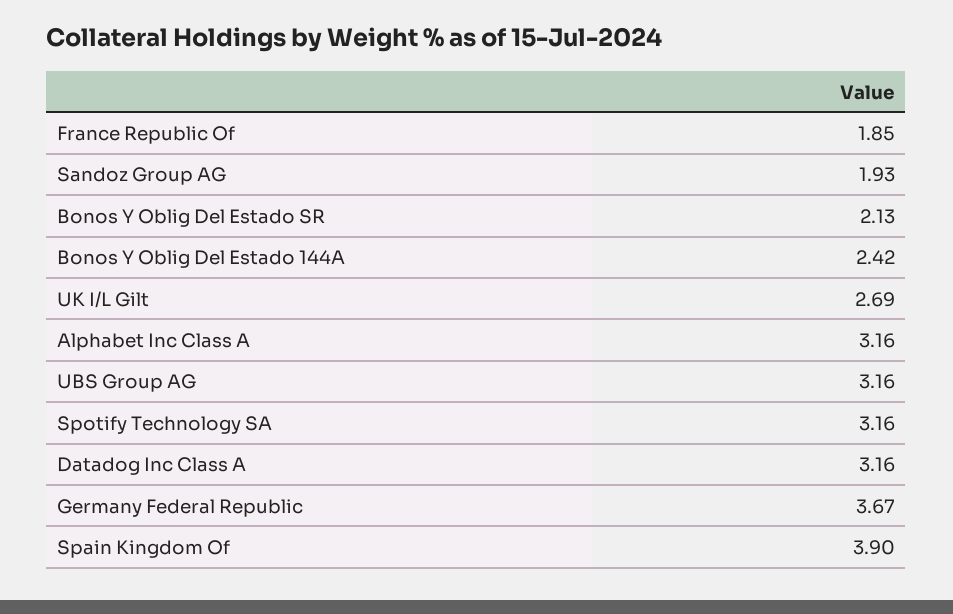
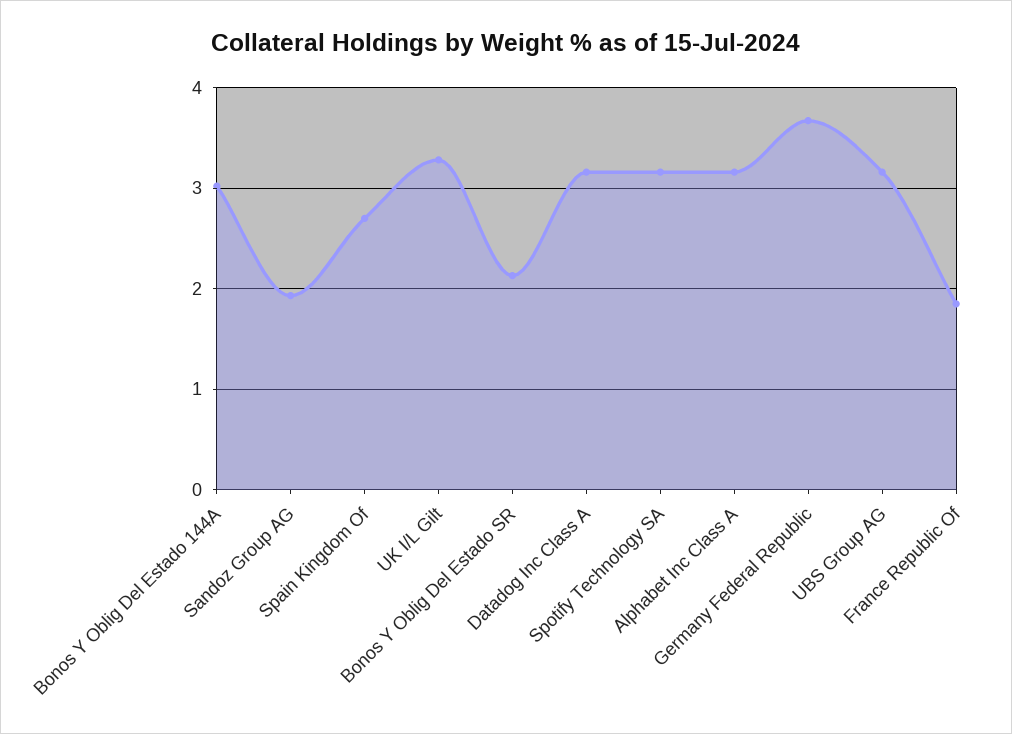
  {
    "France Republic Of": 1.85,
    "Sandoz Group AG": 1.93,
    "Bonos Y Oblig Del Estado SR": 2.13,
-   "Bonos Y Oblig Del Estado 144A": 2.42,
+   "Bonos Y Oblig Del Estado 144A": 3,
-   "UK I/L Gilt": 2.69,
+   "UK I/L Gilt": 3.3,
    "Alphabet Inc Class A": 3.16,
    "UBS Group AG": 3.16,
    "Spotify Technology SA": 3.16,
    "Datadog Inc Class A": 3.16,
    "Germany Federal Republic": 3.67,
-   "Spain Kingdom Of": 3.9
+   "Spain Kingdom Of": 2.7
  }

